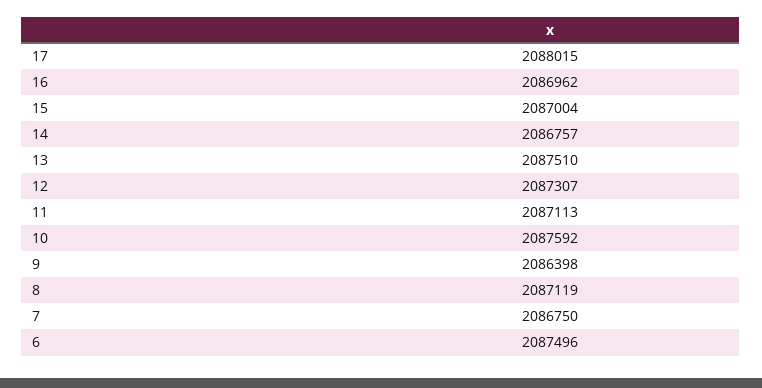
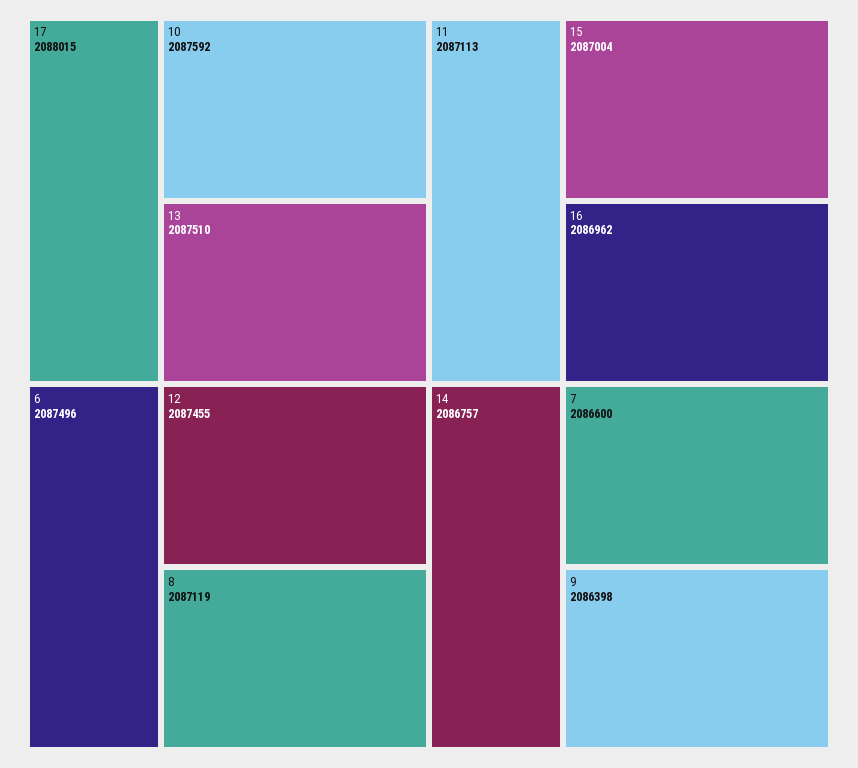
  {
    "17": 2088015,
    "16": 2086962,
    "15": 2087004,
    "14": 2086757,
    "13": 2087510,
-   "12": 2087307,
+   "12": 2087455,
    "11": 2087113,
    "10": 2087592,
    "9": 2086398,
    "8": 2087119,
-   "7": 2086750,
+   "7": 2086600,
    "6": 2087496
  }

